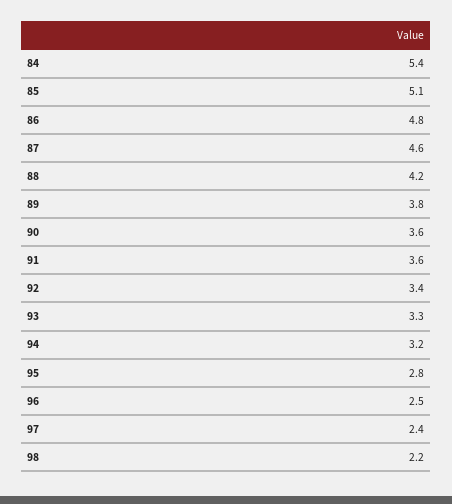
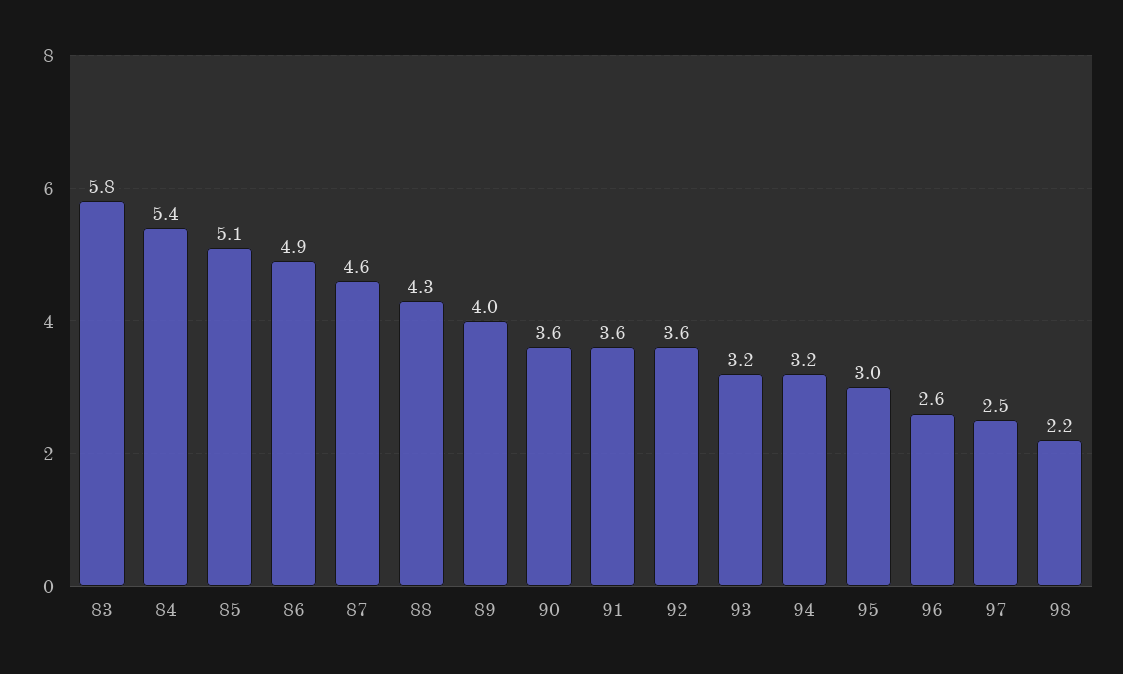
  {
    "84": 5.4,
    "85": 5.1,
-   "86": 4.8,
+   "86": 4.9,
    "87": 4.6,
-   "88": 4.2,
+   "88": 4.3,
-   "89": 3.8,
+   "89": 4,
    "90": 3.6,
    "91": 3.6,
-   "92": 3.4,
+   "92": 3.6,
-   "93": 3.3,
+   "93": 3.2,
    "94": 3.2,
-   "95": 2.8,
+   "95": 3,
-   "96": 2.5,
+   "96": 2.6,
-   "97": 2.4,
+   "97": 2.5,
-   "98": 2.2
+   "98": 2.2,
+   "83": 5.8
  }

